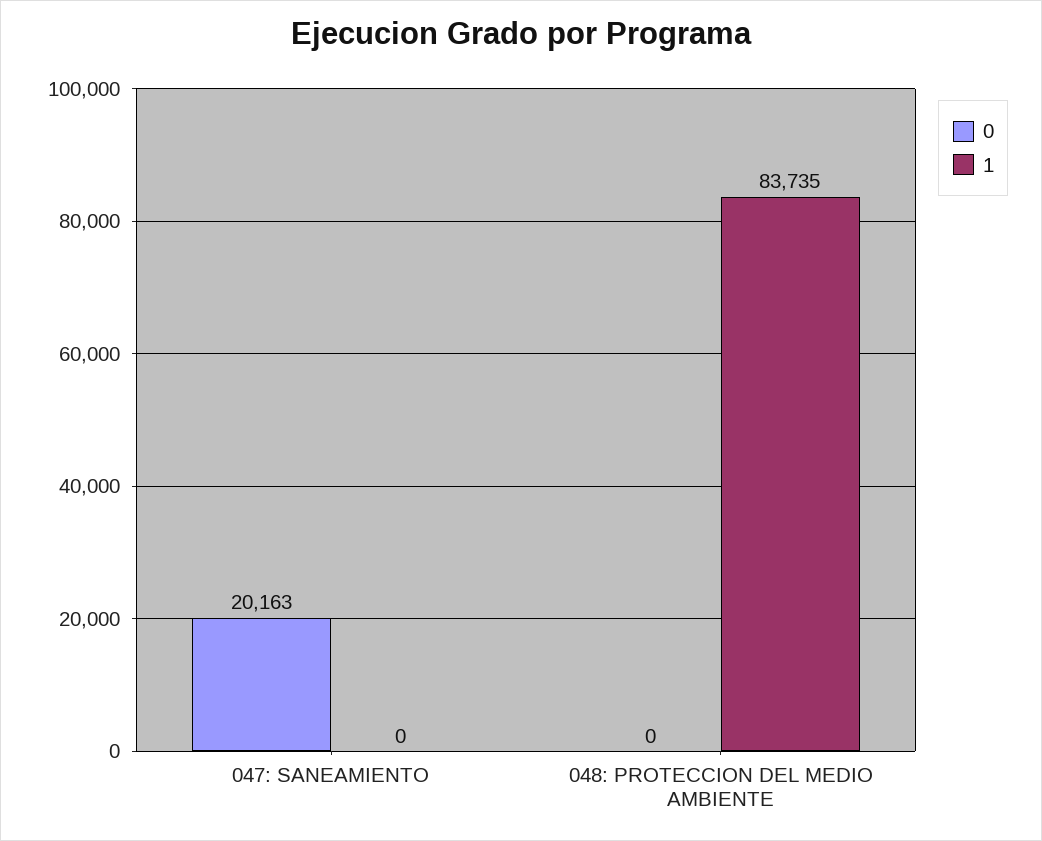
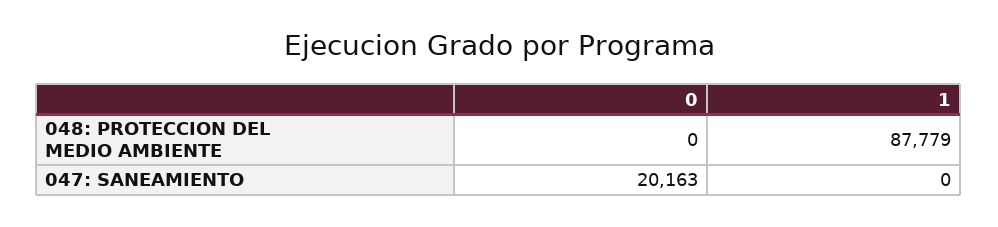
  {
    "0": {
      "047: SANEAMIENTO": 20163,
      "048: PROTECCION DEL MEDIO AMBIENTE": 0
    },
    "1": {
      "047: SANEAMIENTO": 0,
-     "048: PROTECCION DEL MEDIO AMBIENTE": 83735
+     "048: PROTECCION DEL MEDIO AMBIENTE": 87779
    }
  }

